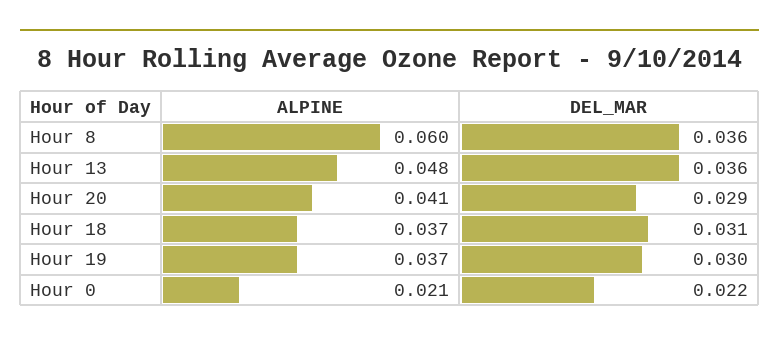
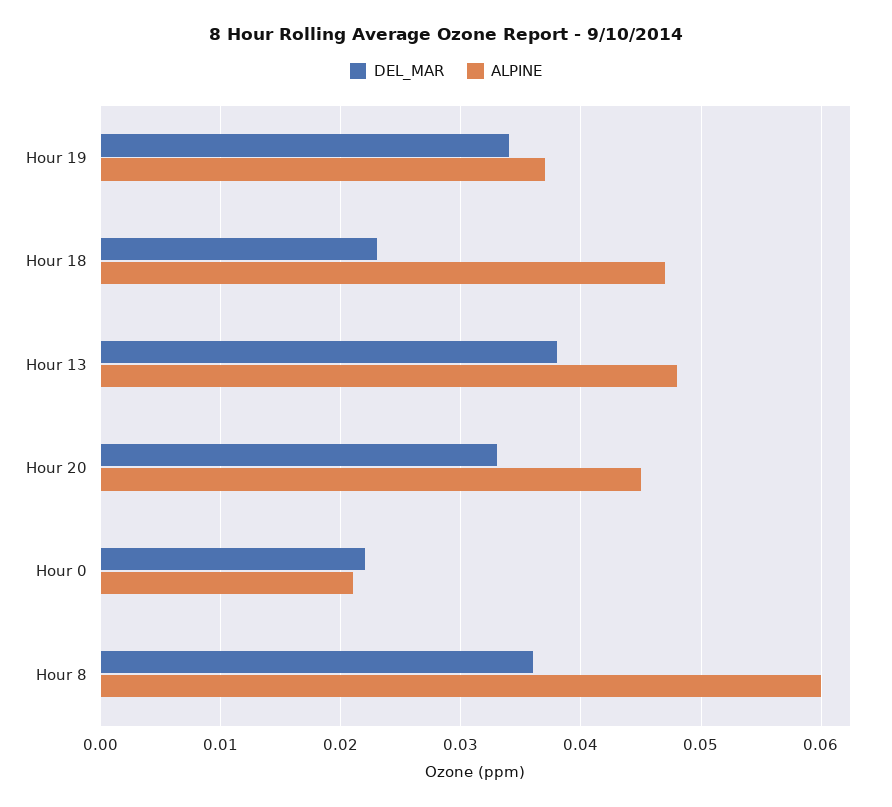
  {
    "ALPINE": {
      "Hour 8": 0.06,
      "Hour 13": 0.048,
-     "Hour 20": 0.041,
+     "Hour 20": 0.045,
-     "Hour 18": 0.037,
+     "Hour 18": 0.047,
      "Hour 19": 0.037,
      "Hour 0": 0.021
    },
    "DEL_MAR": {
      "Hour 8": 0.036,
-     "Hour 13": 0.036,
+     "Hour 13": 0.038,
-     "Hour 20": 0.029,
+     "Hour 20": 0.033,
-     "Hour 18": 0.031,
+     "Hour 18": 0.023,
-     "Hour 19": 0.03,
+     "Hour 19": 0.034,
      "Hour 0": 0.022
    }
  }

